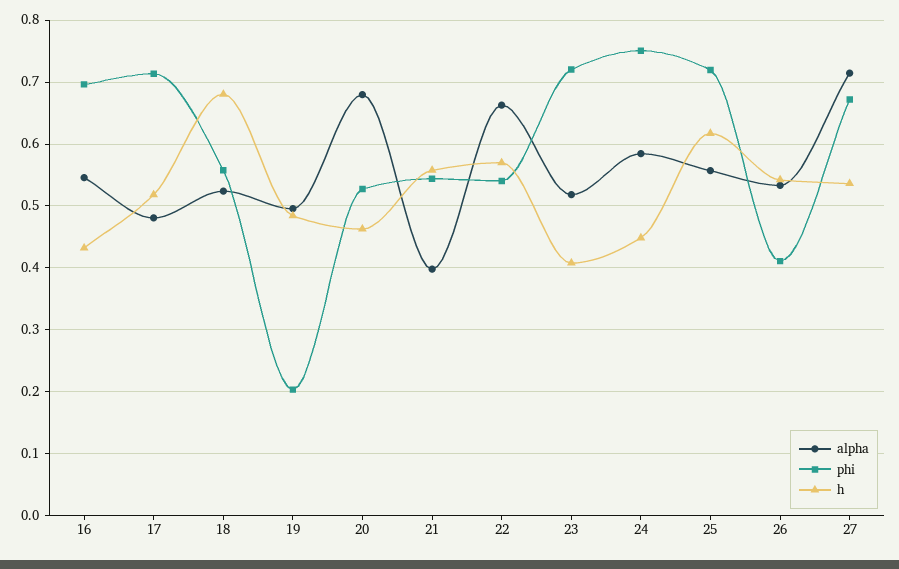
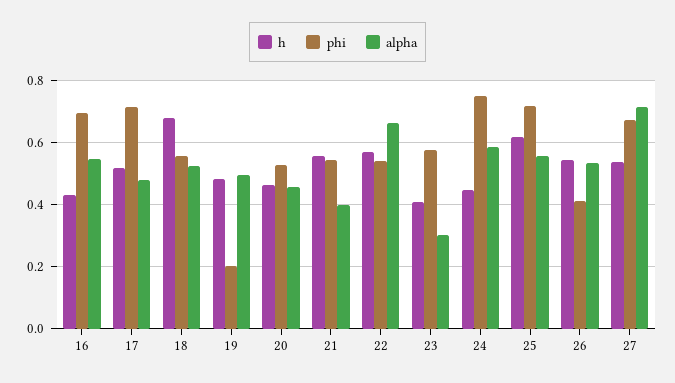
  {
    "alpha": {
      "16": 0.55,
      "17": 0.48,
      "18": 0.52,
      "19": 0.5,
-     "20": 0.68,
+     "20": 0.46,
      "21": 0.4,
      "22": 0.66,
-     "23": 0.52,
+     "23": 0.3,
      "24": 0.58,
      "25": 0.56,
      "26": 0.53,
      "27": 0.71
    },
    "phi": {
      "16": 0.7,
      "17": 0.71,
      "18": 0.56,
      "19": 0.2,
      "20": 0.53,
      "21": 0.54,
      "22": 0.54,
-     "23": 0.72,
+     "23": 0.58,
      "24": 0.75,
      "25": 0.72,
      "26": 0.41,
      "27": 0.67
    },
    "h": {
      "16": 0.43,
      "17": 0.52,
      "18": 0.68,
      "19": 0.48,
      "20": 0.46,
      "21": 0.56,
      "22": 0.57,
      "23": 0.41,
      "24": 0.45,
      "25": 0.62,
      "26": 0.54,
      "27": 0.54
    }
  }

